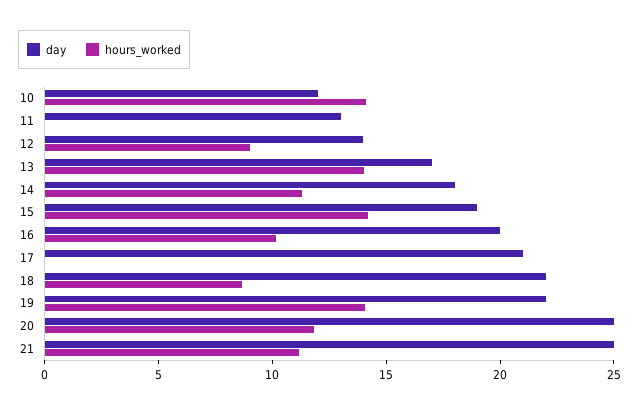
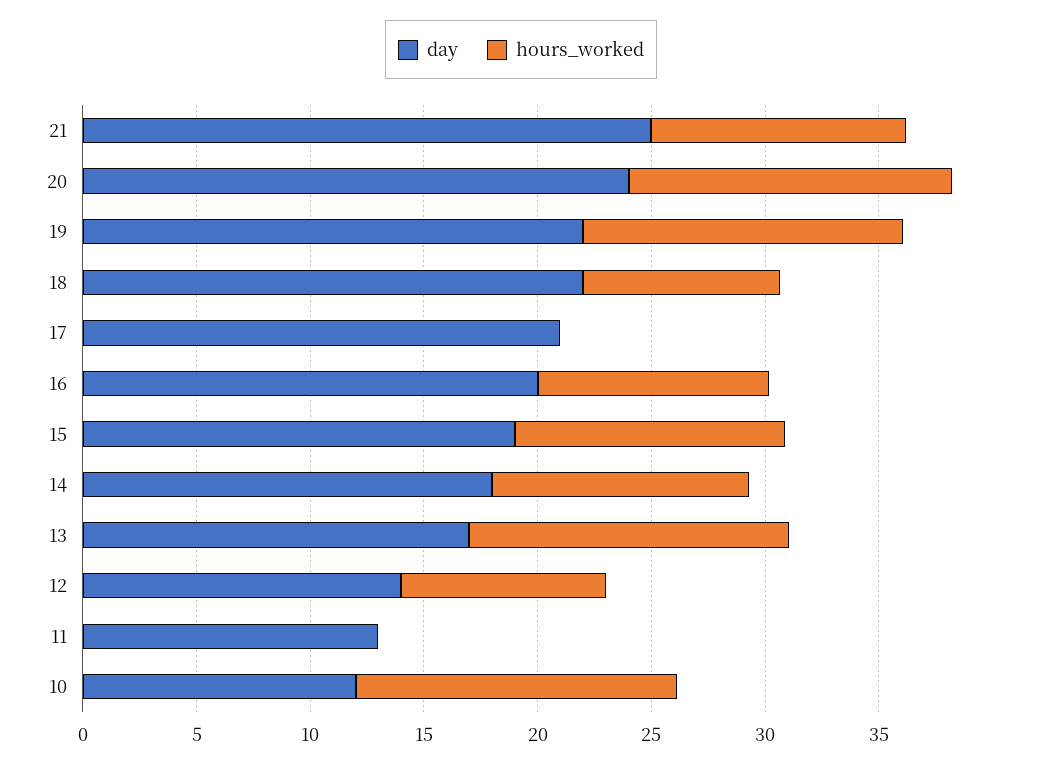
  {
    "day": {
      "10": 12,
      "11": 13,
      "12": 14,
      "13": 17,
      "14": 18,
      "15": 19,
      "16": 20,
      "17": 21,
      "18": 22,
      "19": 22,
-     "20": 25,
+     "20": 24,
      "21": 25
    },
    "hours_worked": {
      "10": 14,
      "11": 0,
      "12": 9,
      "13": 14,
      "14": 11,
-     "15": 14,
+     "15": 12,
      "16": 10,
      "17": 0,
      "18": 9,
      "19": 14,
-     "20": 12,
+     "20": 14,
      "21": 11
    }
  }

